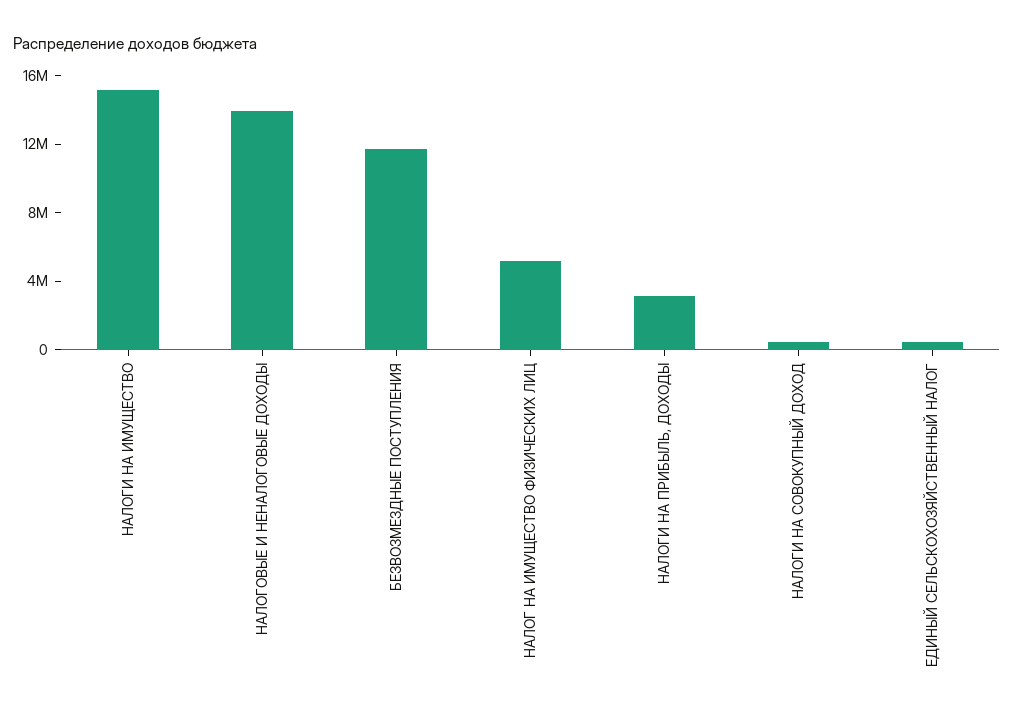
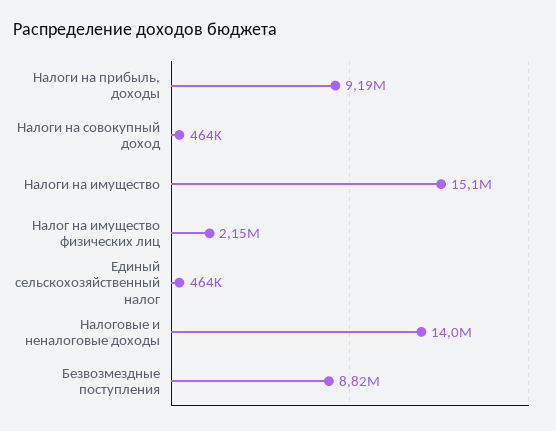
  {
    "НАЛОГИ НА ИМУЩЕСТВО": 15100000,
    "НАЛОГОВЫЕ И НЕНАЛОГОВЫЕ ДОХОДЫ": 14000000,
-   "БЕЗВОЗМЕЗДНЫЕ ПОСТУПЛЕНИЯ": 12000000,
+   "БЕЗВОЗМЕЗДНЫЕ ПОСТУПЛЕНИЯ": 8820000,
-   "НАЛОГ НА ИМУЩЕСТВО ФИЗИЧЕСКИХ ЛИЦ": 5000000,
+   "НАЛОГ НА ИМУЩЕСТВО ФИЗИЧЕСКИХ ЛИЦ": 2150000,
-   "НАЛОГИ НА ПРИБЫЛЬ, ДОХОДЫ": 3000000,
+   "НАЛОГИ НА ПРИБЫЛЬ, ДОХОДЫ": 9190000,
    "НАЛОГИ НА СОВОКУПНЫЙ ДОХОД": 464000,
    "ЕДИНЫЙ СЕЛЬСКОХОЗЯЙСТВЕННЫЙ НАЛОГ": 464000
  }

